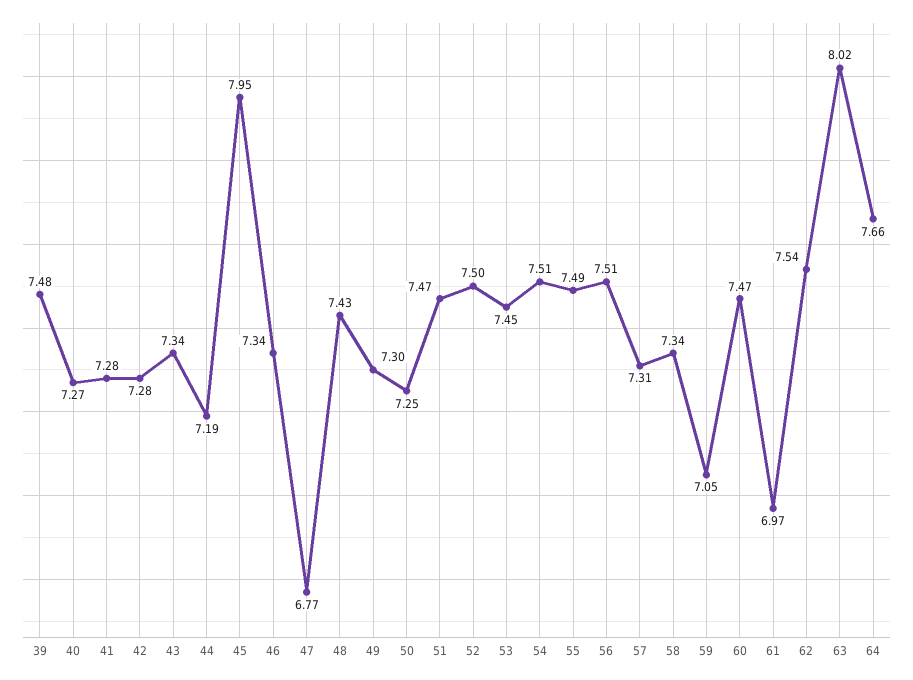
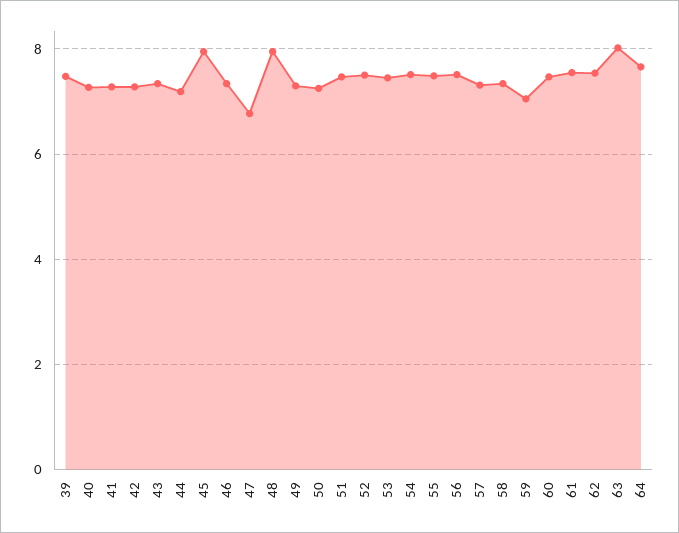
  {
    "39": 7.48,
    "40": 7.27,
    "41": 7.28,
    "42": 7.28,
    "43": 7.34,
    "44": 7.19,
    "45": 7.95,
    "46": 7.34,
    "47": 6.77,
-   "48": 7.43,
+   "48": 8,
    "49": 7.3,
    "50": 7.25,
    "51": 7.47,
    "52": 7.5,
    "53": 7.45,
    "54": 7.51,
    "55": 7.49,
    "56": 7.51,
    "57": 7.31,
    "58": 7.34,
    "59": 7.05,
    "60": 7.47,
-   "61": 6.97,
+   "61": 7.6,
    "62": 7.54,
    "63": 8.02,
    "64": 7.66
  }

